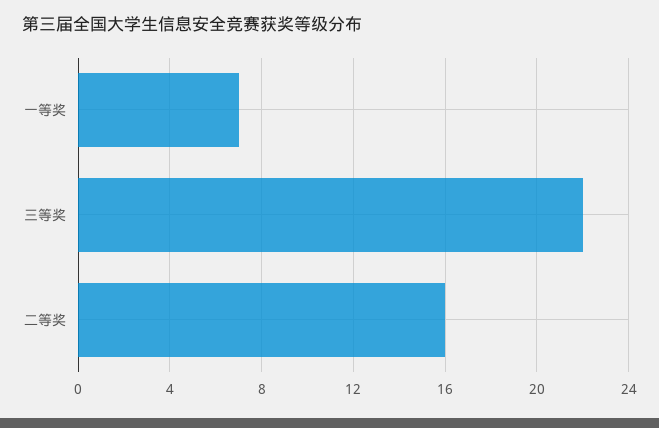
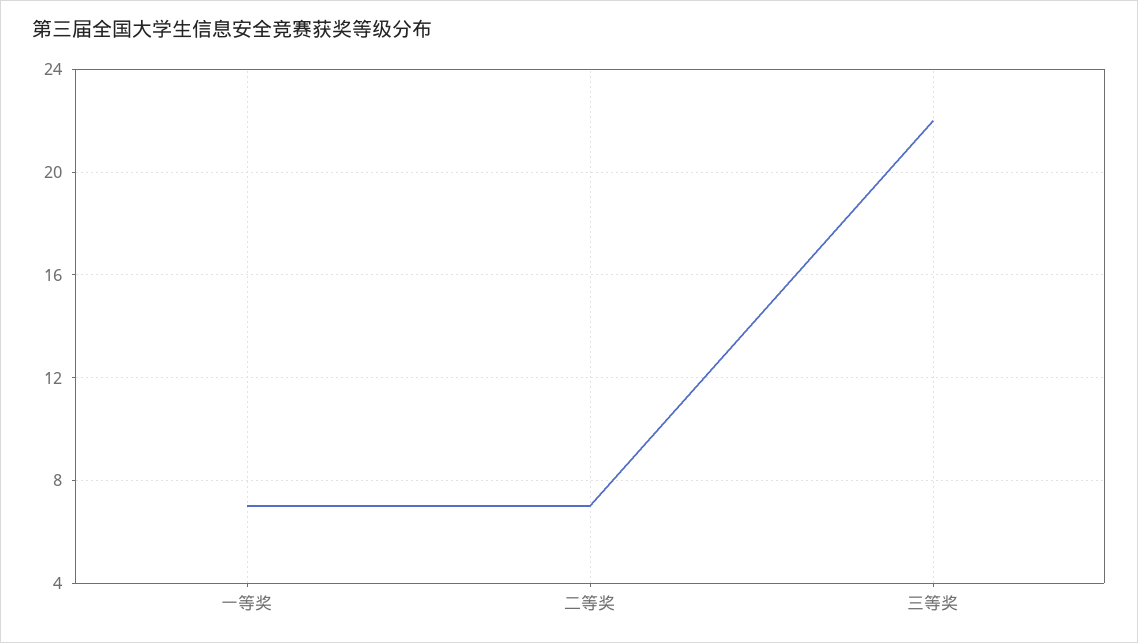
  {
    "一等奖": 7,
    "三等奖": 22,
-   "二等奖": 16
+   "二等奖": 7
  }

